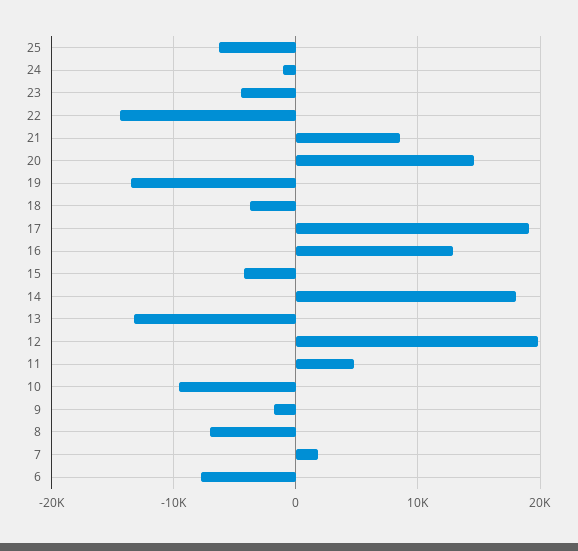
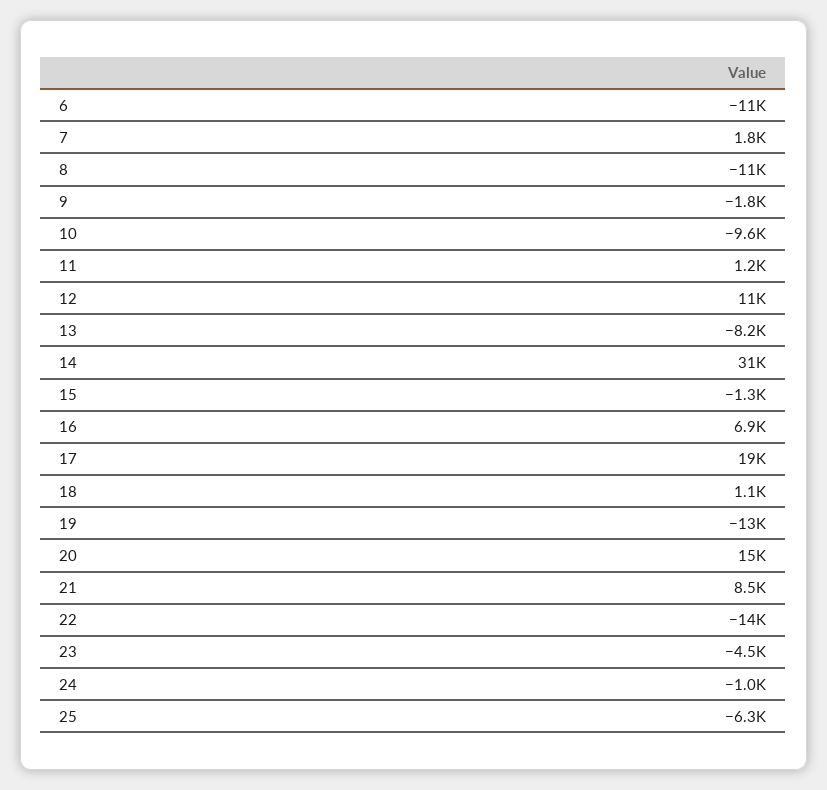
  {
    "25": -6300,
    "24": -1000,
    "23": -4500,
    "22": -14000,
    "21": 8500,
    "20": 15000,
    "19": -13000,
-   "18": -4000,
+   "18": 1100,
    "17": 19000,
-   "16": 13000,
+   "16": 6900,
-   "15": -4000,
+   "15": -1300,
-   "14": 18000,
+   "14": 31000,
-   "13": -13000,
+   "13": -8200,
-   "12": 20000,
+   "12": 11000,
-   "11": 5000,
+   "11": 1200,
    "10": -9600,
    "9": -1800,
-   "8": -7000,
+   "8": -11000,
    "7": 1800,
-   "6": -8000
+   "6": -11000
  }

